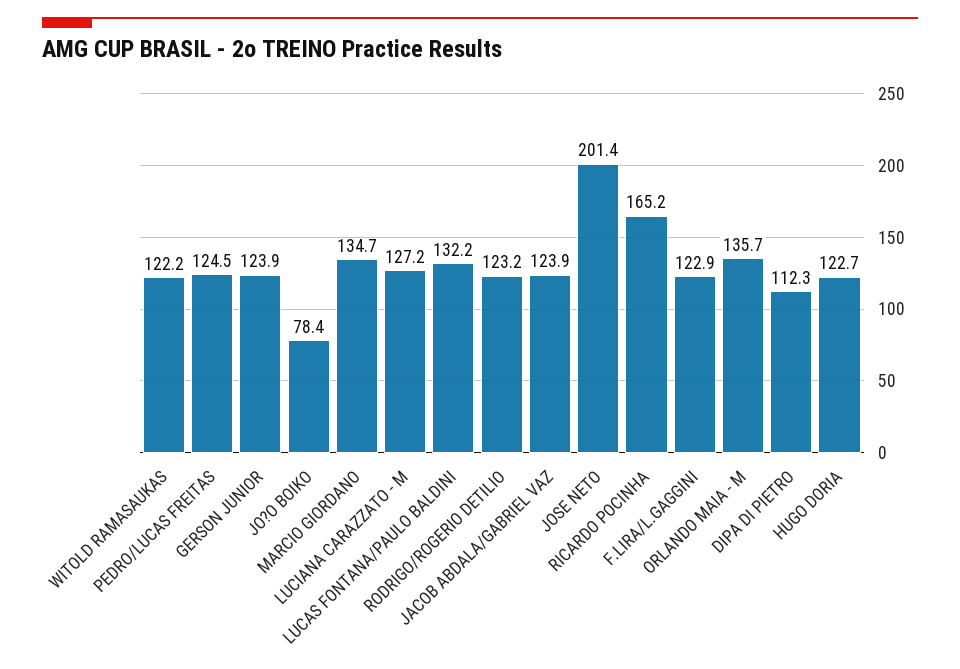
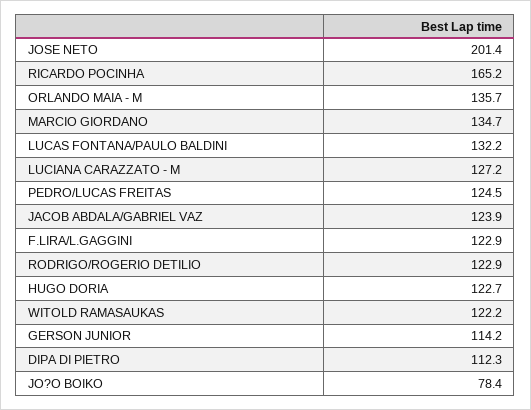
  {
    "WITOLD RAMASAUKAS": 122.2,
    "PEDRO/LUCAS FREITAS": 124.5,
-   "GERSON JUNIOR": 123.9,
+   "GERSON JUNIOR": 114.2,
    "JO?O BOIKO": 78.4,
    "MARCIO GIORDANO": 134.7,
    "LUCIANA CARAZZATO - M": 127.2,
    "LUCAS FONTANA/PAULO BALDINI": 132.2,
-   "RODRIGO/ROGERIO DETILIO": 123.2,
+   "RODRIGO/ROGERIO DETILIO": 122.9,
    "JACOB ABDALA/GABRIEL VAZ": 123.9,
    "JOSE NETO": 201.4,
    "RICARDO POCINHA": 165.2,
    "F.LIRA/L.GAGGINI": 122.9,
    "ORLANDO MAIA - M": 135.7,
    "DIPA DI PIETRO": 112.3,
    "HUGO DORIA": 122.7
  }

